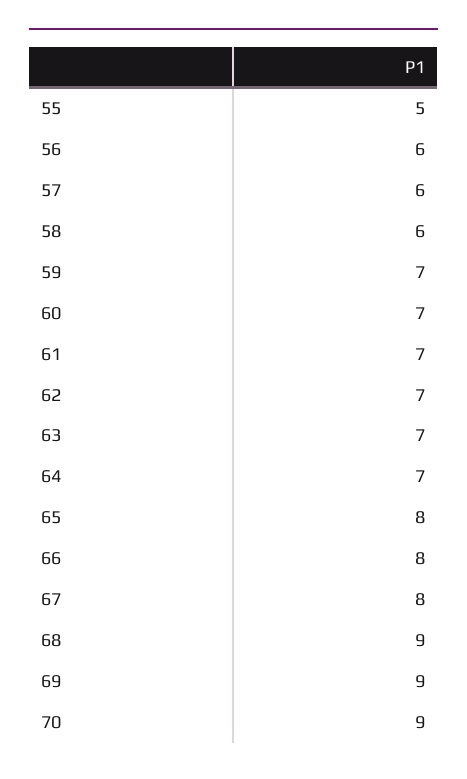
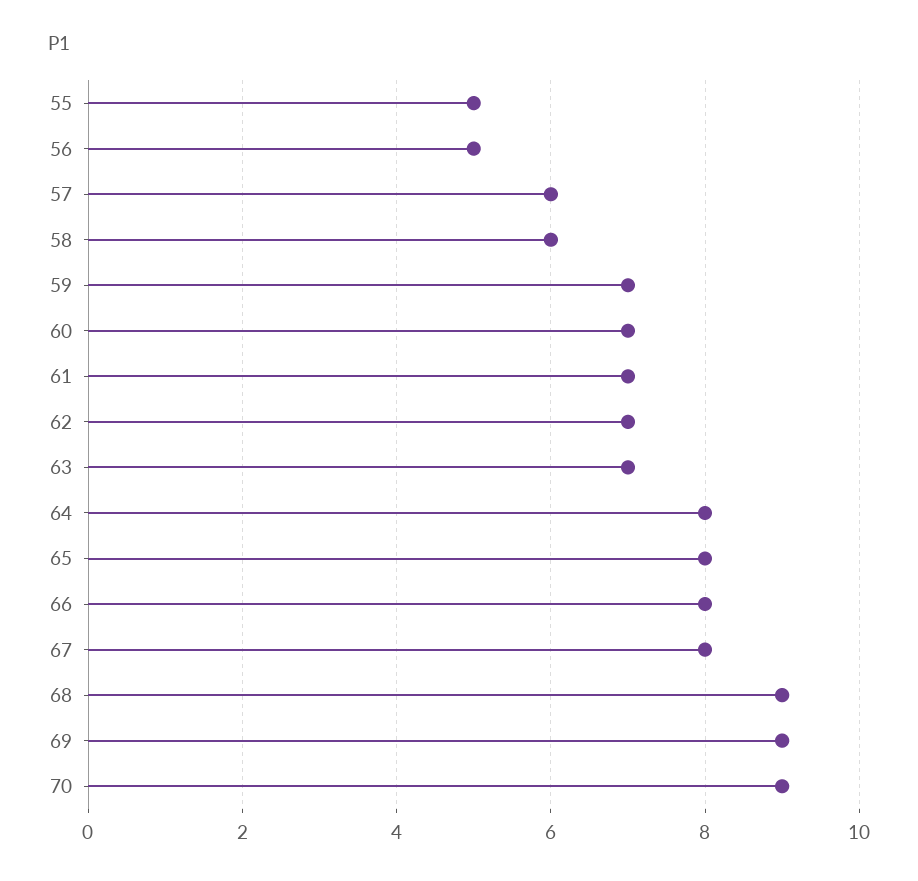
  {
    "55": 5,
-   "56": 6,
+   "56": 5,
    "57": 6,
    "58": 6,
    "59": 7,
    "60": 7,
    "61": 7,
    "62": 7,
    "63": 7,
-   "64": 7,
+   "64": 8,
    "65": 8,
    "66": 8,
    "67": 8,
    "68": 9,
    "69": 9,
    "70": 9
  }

